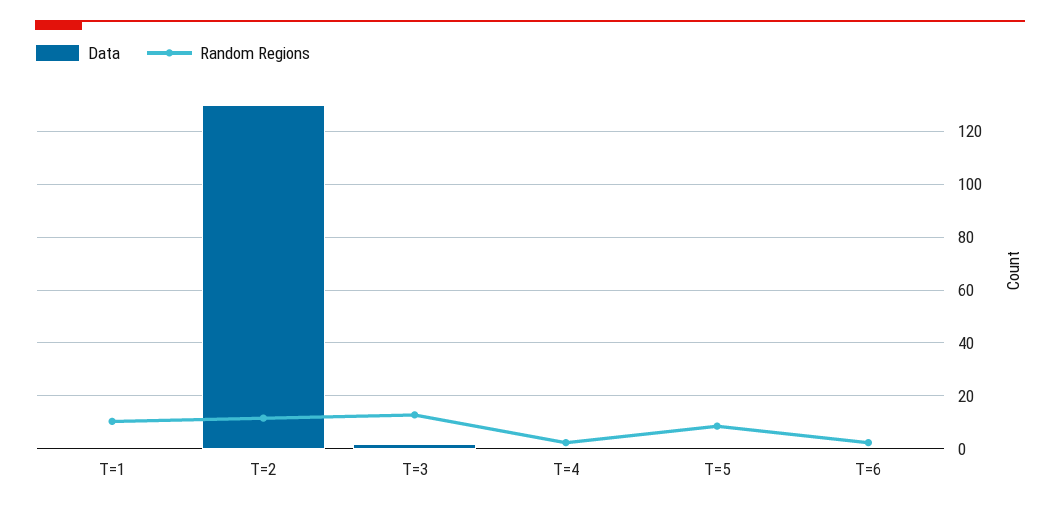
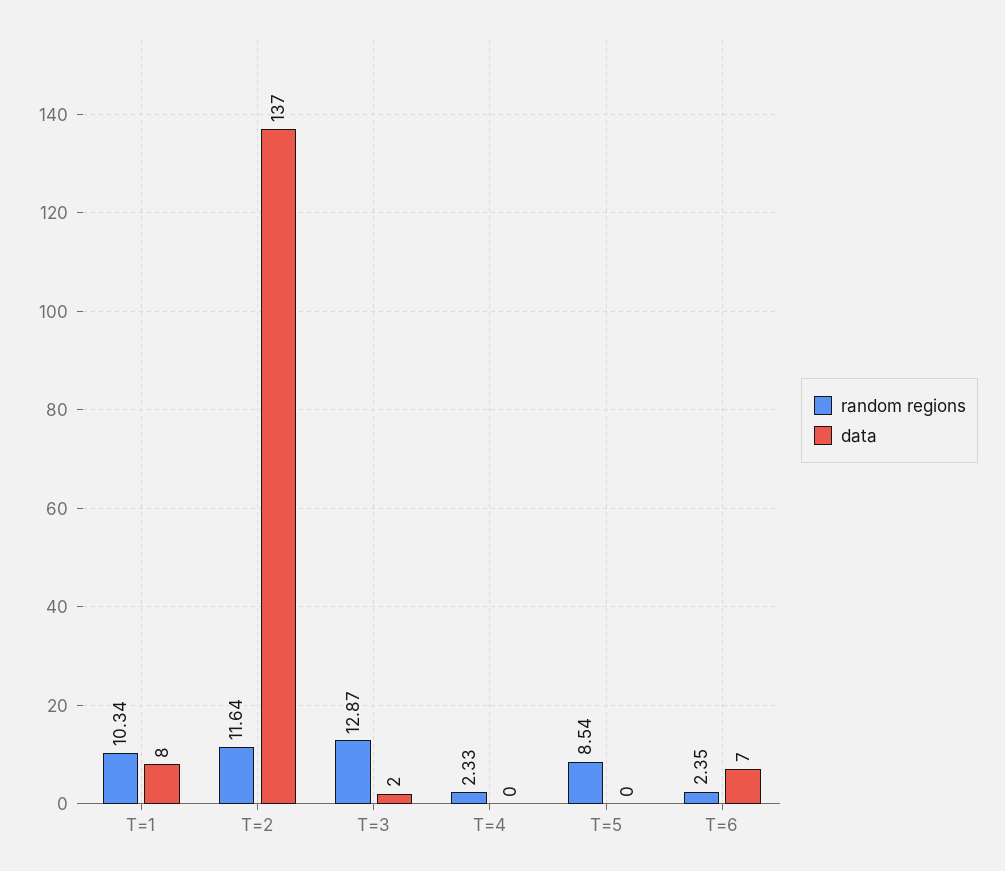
  {
    "Data": {
-     "T=1": 0,
+     "T=1": 8,
-     "T=2": 130,
+     "T=2": 137,
      "T=3": 2,
      "T=4": 0,
      "T=5": 0,
-     "T=6": 0
+     "T=6": 7
    },
    "Random Regions": {
      "T=1": 10.34,
      "T=2": 11.64,
      "T=3": 12.87,
      "T=4": 2.33,
      "T=5": 8.54,
      "T=6": 2.35
    }
  }

